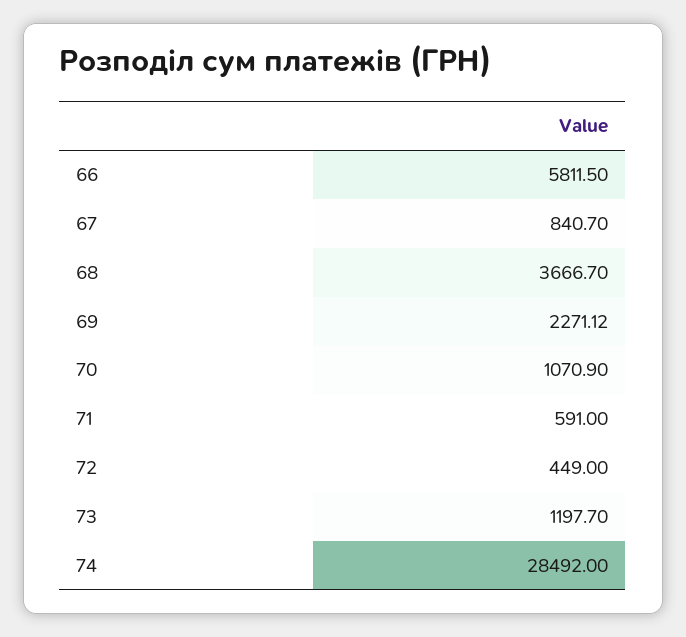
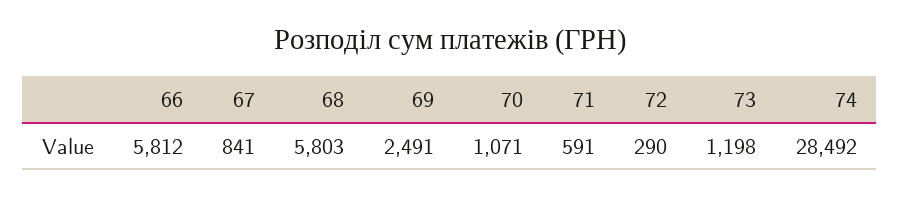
  {
    "66": 5811.5,
    "67": 840.7,
-   "68": 3666.7,
+   "68": 5803,
-   "69": 2271.12,
+   "69": 2491,
    "70": 1070.9,
    "71": 591,
-   "72": 449,
+   "72": 290,
    "73": 1197.7,
    "74": 28492
  }

